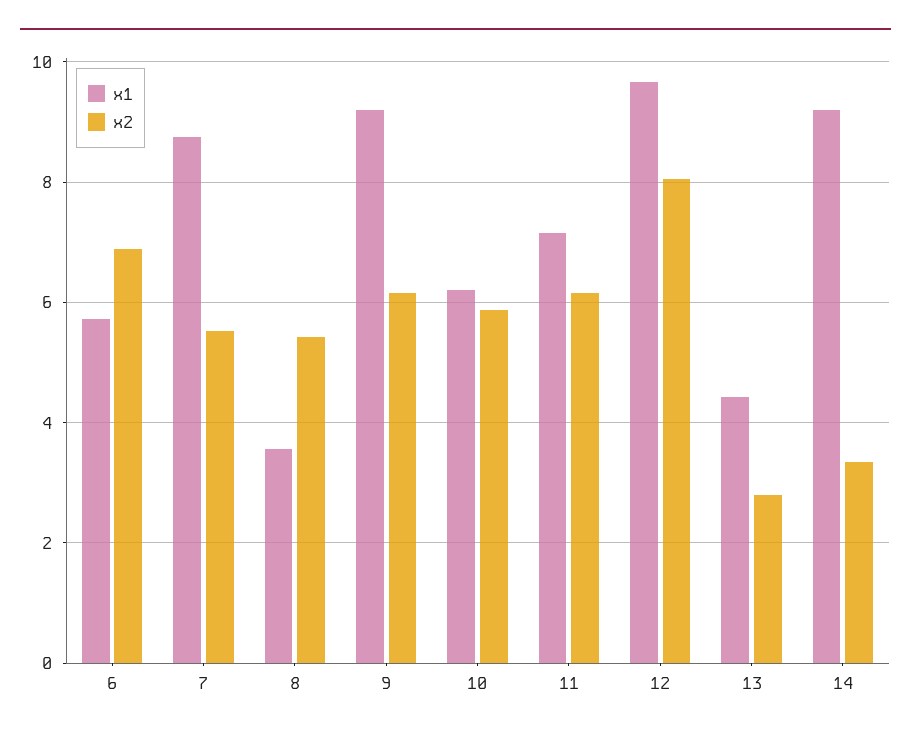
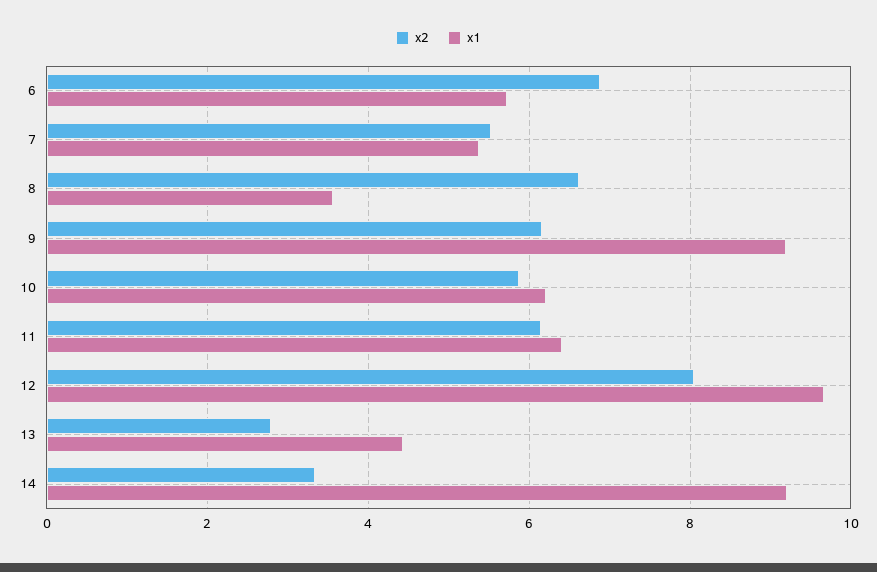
  {
    "x1": {
      "6": 5.8,
-     "7": 8.8,
+     "7": 5.4,
      "8": 3.6,
      "9": 9.2,
      "10": 6.2,
-     "11": 7.2,
+     "11": 6.4,
      "12": 9.6,
      "13": 4.4,
      "14": 9.2
    },
    "x2": {
      "6": 6.8,
      "7": 5.6,
-     "8": 5.4,
+     "8": 6.6,
      "9": 6.2,
      "10": 5.8,
      "11": 6.2,
      "12": 8,
      "13": 2.8,
      "14": 3.4
    }
  }

